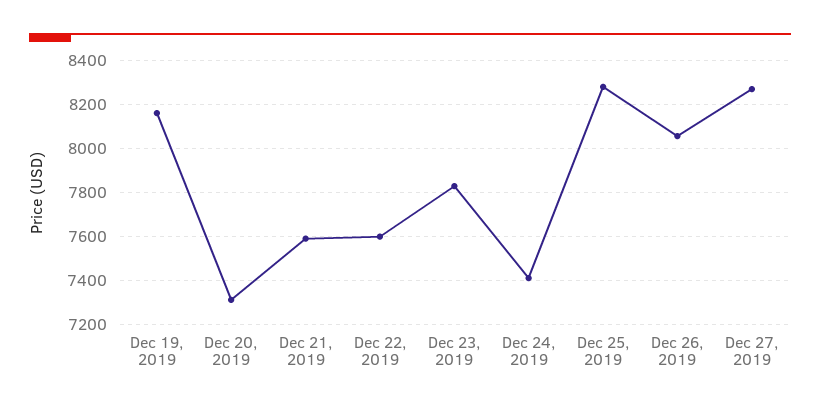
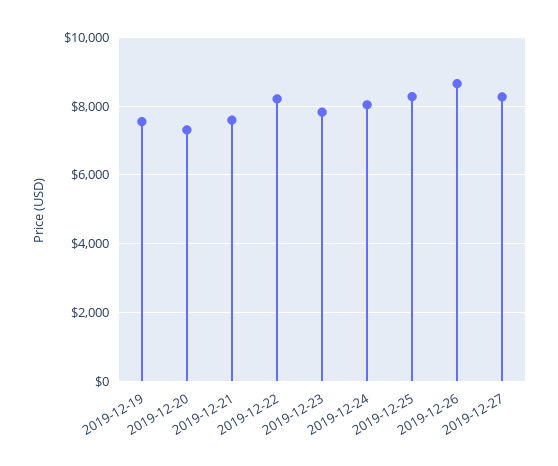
  {
-   "Dec 19, 2019": 8150,
+   "Dec 19, 2019": 7600,
    "Dec 20, 2019": 7300,
    "Dec 21, 2019": 7600,
-   "Dec 22, 2019": 7600,
+   "Dec 22, 2019": 8200,
    "Dec 23, 2019": 7850,
-   "Dec 24, 2019": 7400,
+   "Dec 24, 2019": 8000,
    "Dec 25, 2019": 8300,
-   "Dec 26, 2019": 8050,
+   "Dec 26, 2019": 8600,
    "Dec 27, 2019": 8250
  }

